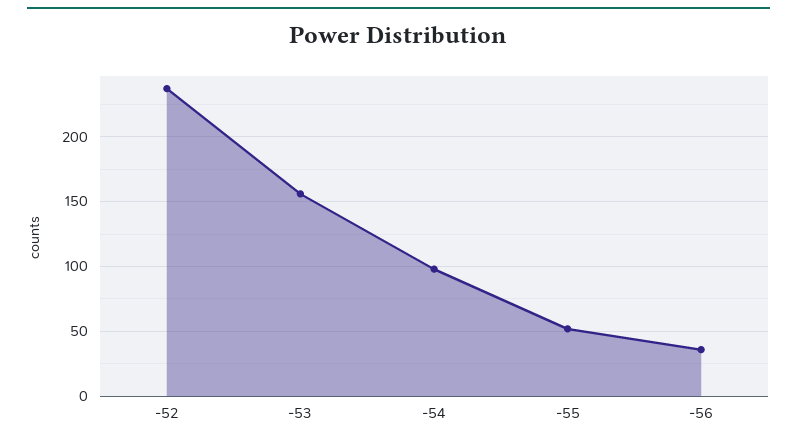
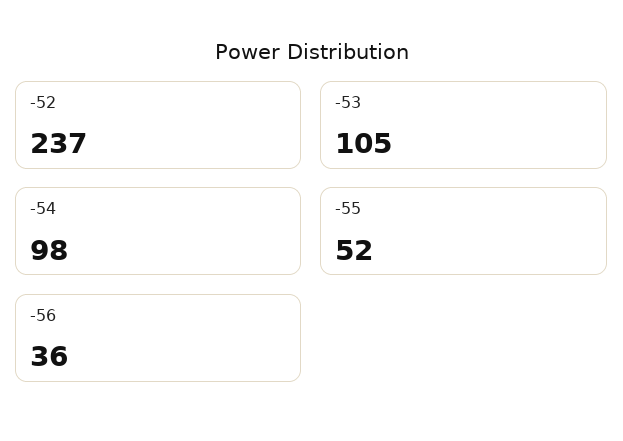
  {
    "-52": 237,
-   "-53": 155,
+   "-53": 105,
    "-54": 98,
    "-55": 52,
    "-56": 36
  }

